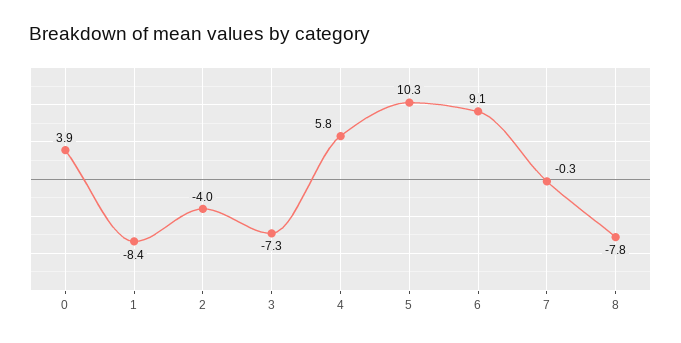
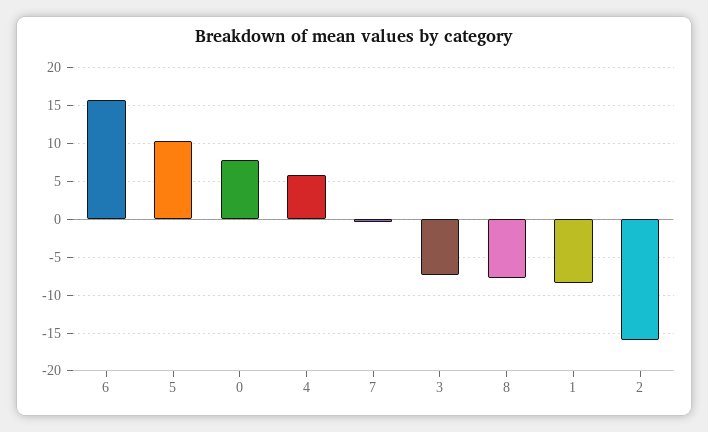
  {
-   "0": 3.9,
+   "0": 8,
    "1": -8.4,
-   "2": -4,
+   "2": -16,
    "3": -7.3,
    "4": 5.8,
    "5": 10.3,
-   "6": 9.1,
+   "6": 16,
    "7": -0.3,
    "8": -7.8
  }

